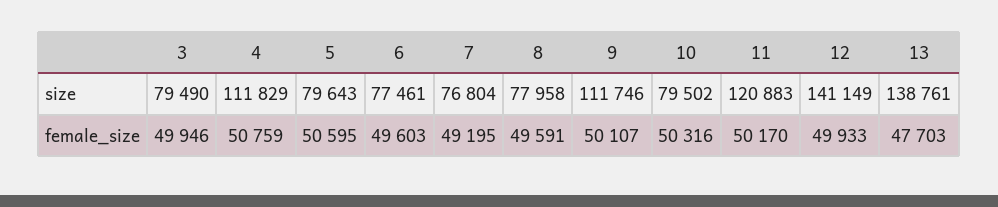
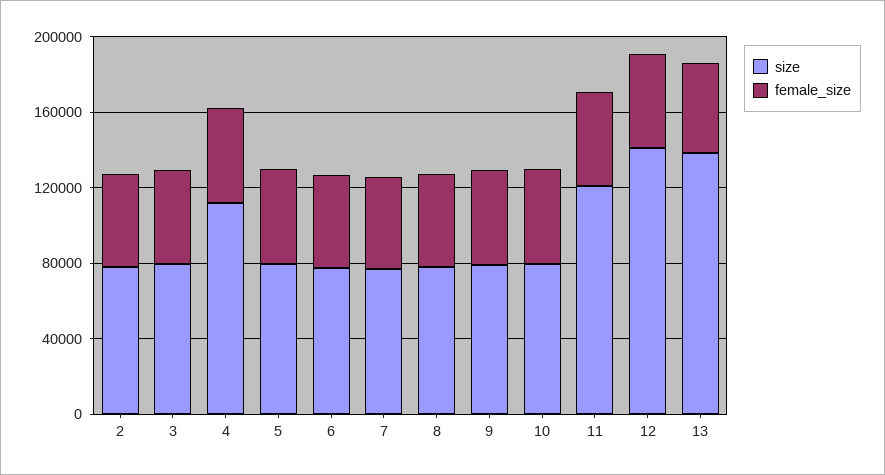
  {
    "size": {
      "3": 79490,
      "4": 111829,
      "5": 79643,
      "6": 77461,
      "7": 76804,
      "8": 77958,
-     "9": 111746,
+     "9": 80000,
      "10": 79502,
      "11": 120883,
      "12": 141149,
-     "13": 138761
+     "13": 138761,
+     "2": 80000
    },
    "female_size": {
      "3": 49946,
      "4": 50759,
      "5": 50595,
      "6": 49603,
      "7": 49195,
      "8": 49591,
      "9": 50107,
      "10": 50316,
      "11": 50170,
      "12": 49933,
-     "13": 47703
+     "13": 47703,
+     "2": 50000
    }
  }

